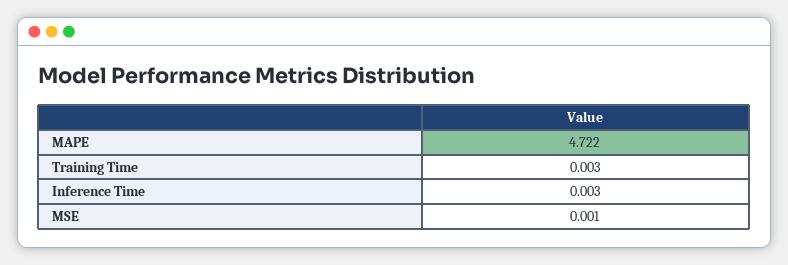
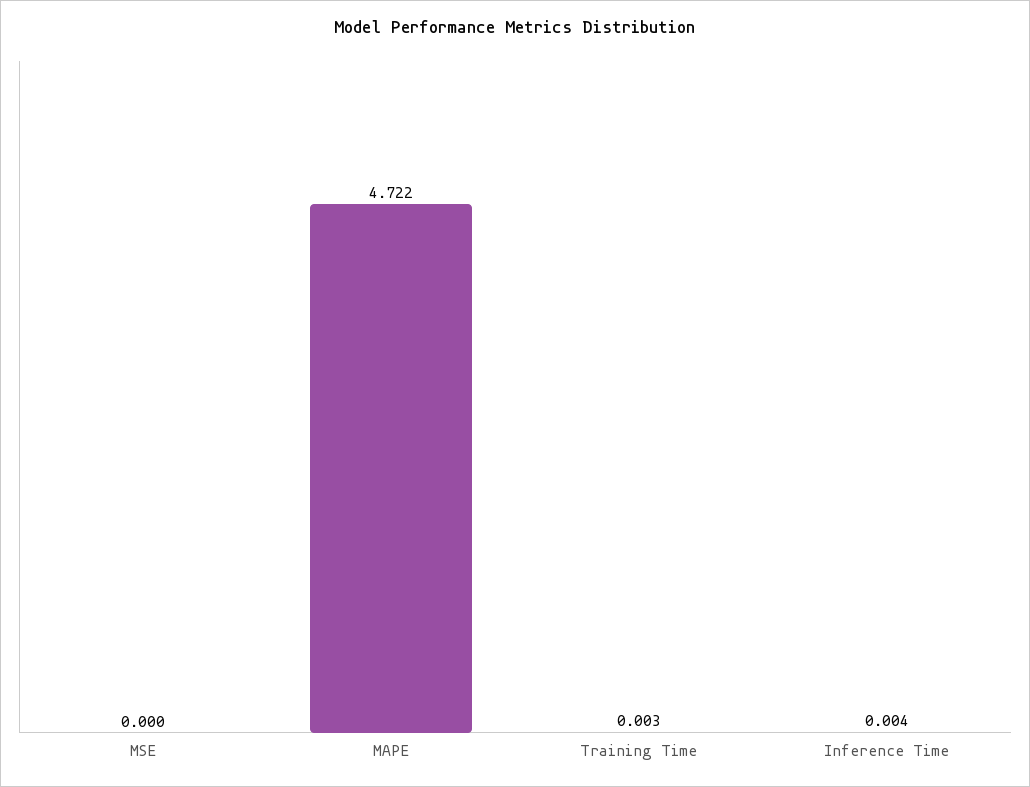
  {
    "MAPE": 4.722,
    "Training Time": 0.003,
-   "Inference Time": 0.003,
+   "Inference Time": 0.004,
-   "MSE": 0.001
+   "MSE": 0
  }

